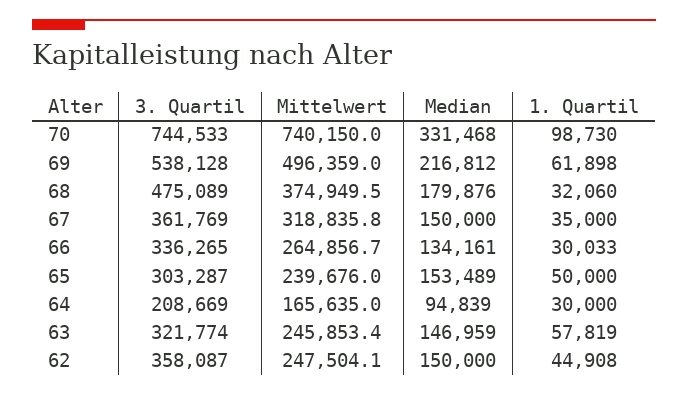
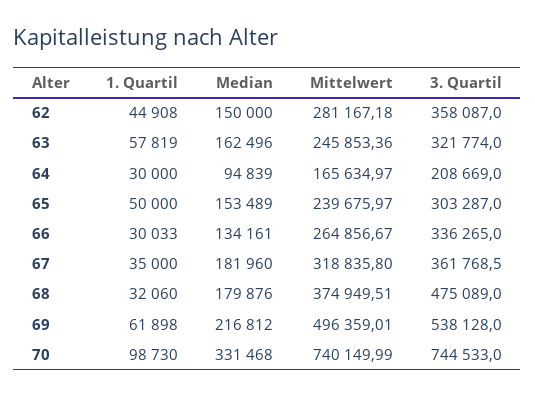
  {
    "3. Quartil": {
      "70": 744533,
      "69": 538128,
      "68": 475089,
      "67": 361768.5,
      "66": 336265,
      "65": 303287,
      "64": 208669,
      "63": 321774,
      "62": 358087
    },
    "Mittelwert": {
      "70": 740149.99,
      "69": 496359.01,
      "68": 374949.51,
      "67": 318835.8,
      "66": 264856.67,
      "65": 239675.97,
      "64": 165634.97,
      "63": 245853.36,
-     "62": 247504.1
+     "62": 281167.18
    },
    "Median": {
      "70": 331468,
      "69": 216812,
      "68": 179876,
-     "67": 150000,
+     "67": 181960,
      "66": 134161,
      "65": 153489,
      "64": 94839,
-     "63": 146959,
+     "63": 162496,
      "62": 150000
    },
    "1. Quartil": {
      "70": 98730,
      "69": 61898,
      "68": 32060,
      "67": 35000,
      "66": 30033,
      "65": 50000,
      "64": 30000,
      "63": 57819,
      "62": 44908
    }
  }

